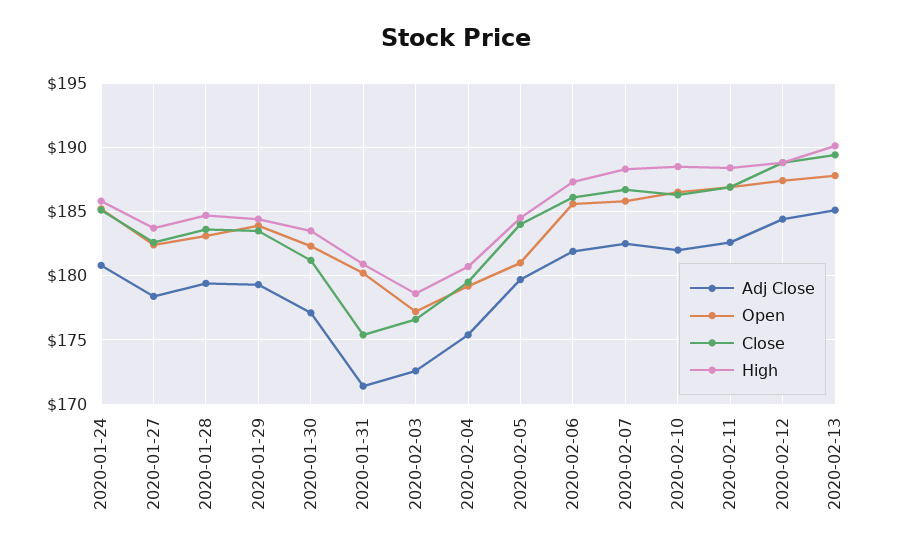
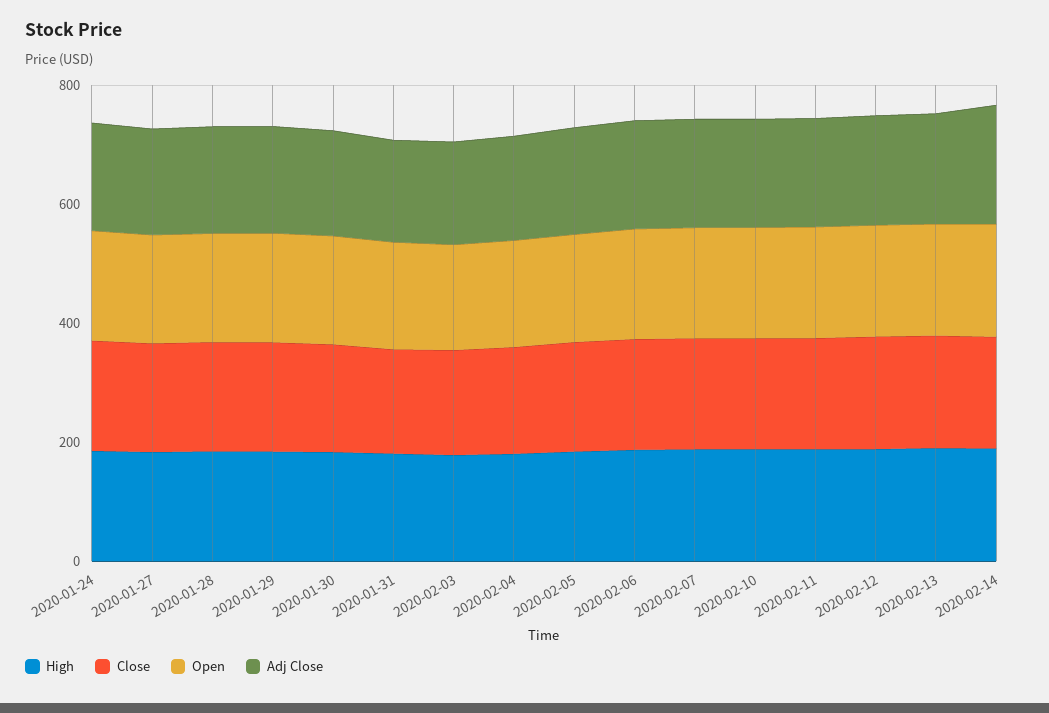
  {
    "Adj Close": {
      "2020-01-24": 181,
      "2020-01-27": 178.5,
      "2020-01-28": 179.5,
      "2020-01-29": 179.5,
      "2020-01-30": 177,
      "2020-01-31": 171.5,
      "2020-02-03": 172.5,
      "2020-02-04": 175.5,
      "2020-02-05": 179.5,
      "2020-02-06": 182,
      "2020-02-07": 182.5,
      "2020-02-10": 182,
      "2020-02-11": 182.5,
      "2020-02-12": 184.5,
-     "2020-02-13": 185
+     "2020-02-13": 185,
+     "2020-02-14": 200
    },
    "Open": {
      "2020-01-24": 185,
      "2020-01-27": 182.5,
      "2020-01-28": 183,
      "2020-01-29": 184,
      "2020-01-30": 182.5,
      "2020-01-31": 180,
      "2020-02-03": 177,
      "2020-02-04": 179,
      "2020-02-05": 181,
      "2020-02-06": 185.5,
      "2020-02-07": 186,
      "2020-02-10": 186.5,
      "2020-02-11": 187,
      "2020-02-12": 187.5,
-     "2020-02-13": 188
+     "2020-02-13": 188,
+     "2020-02-14": 200
    },
    "Close": {
      "2020-01-24": 185,
      "2020-01-27": 182.5,
      "2020-01-28": 183.5,
      "2020-01-29": 183.5,
      "2020-01-30": 181,
      "2020-01-31": 175.5,
      "2020-02-03": 176.5,
      "2020-02-04": 179.5,
      "2020-02-05": 184,
      "2020-02-06": 186,
      "2020-02-07": 186.5,
      "2020-02-10": 186.5,
      "2020-02-11": 187,
      "2020-02-12": 189,
-     "2020-02-13": 189.5
+     "2020-02-13": 189.5,
+     "2020-02-14": 200
    },
    "High": {
      "2020-01-24": 186,
      "2020-01-27": 183.5,
      "2020-01-28": 184.5,
      "2020-01-29": 184.5,
      "2020-01-30": 183.5,
      "2020-01-31": 181,
      "2020-02-03": 178.5,
      "2020-02-04": 180.5,
      "2020-02-05": 184.5,
      "2020-02-06": 187.5,
      "2020-02-07": 188.5,
      "2020-02-10": 188.5,
      "2020-02-11": 188.5,
      "2020-02-12": 189,
-     "2020-02-13": 190
+     "2020-02-13": 190,
+     "2020-02-14": 200
    }
  }

